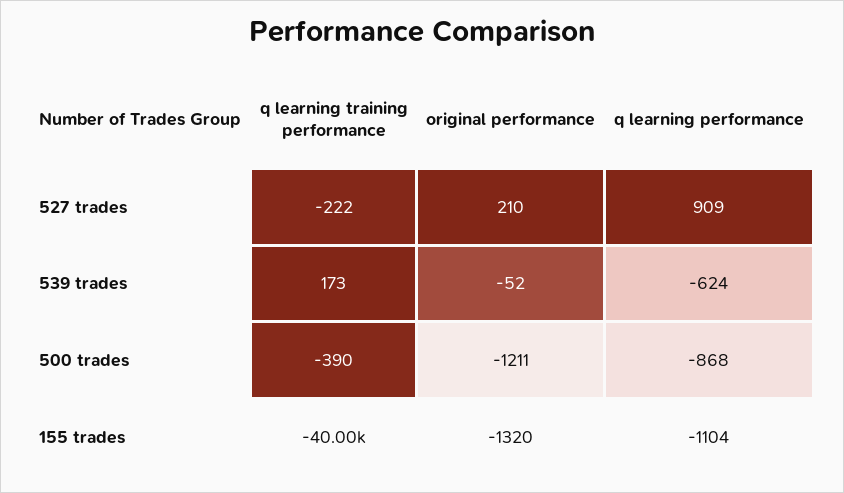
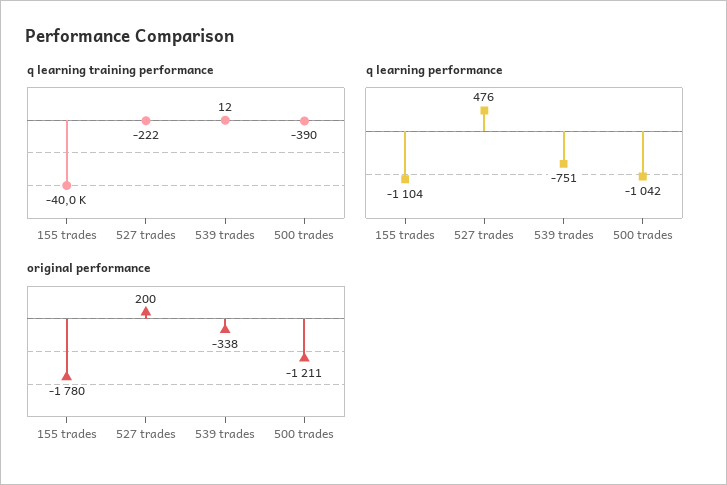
  {
    "q learning training performance": {
      "527 trades": -222,
-     "539 trades": 173,
+     "539 trades": 12,
      "500 trades": -390,
      "155 trades": -40000
    },
    "original performance": {
-     "527 trades": 210,
+     "527 trades": 200,
-     "539 trades": -52,
+     "539 trades": -338,
      "500 trades": -1211,
-     "155 trades": -1320
+     "155 trades": -1780
    },
    "q learning performance": {
-     "527 trades": 909,
+     "527 trades": 476,
-     "539 trades": -624,
+     "539 trades": -751,
-     "500 trades": -868,
+     "500 trades": -1042,
      "155 trades": -1104
    }
  }

